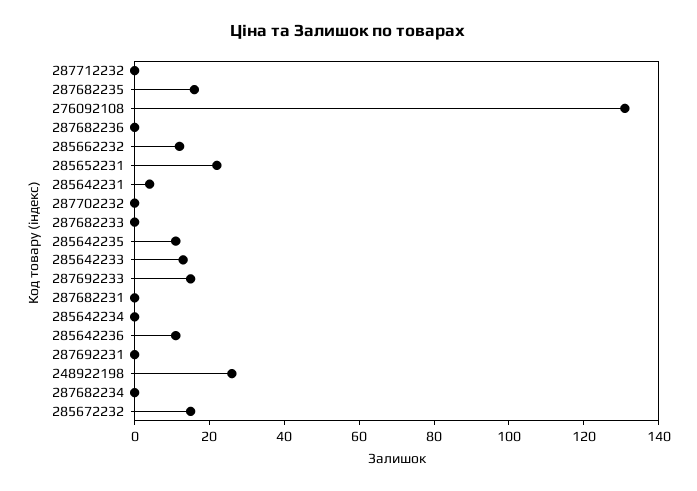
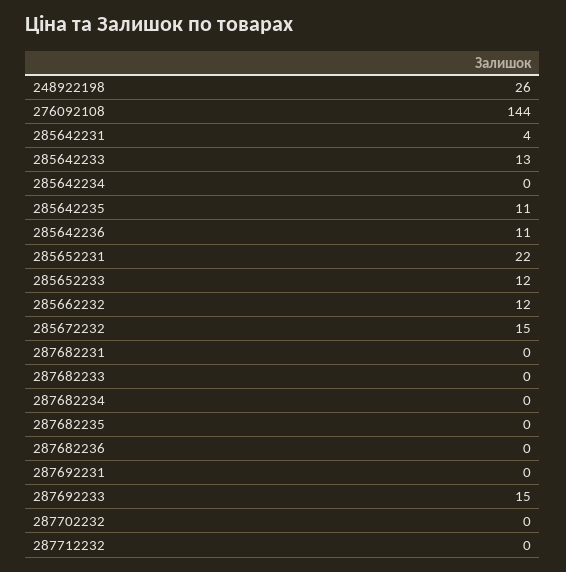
  {
    "287712232": 0,
-   "287682235": 15,
+   "287682235": 0,
-   "276092108": 130,
+   "276092108": 144,
    "287682236": 0,
    "285662232": 12,
    "285652231": 22,
    "285642231": 4,
    "287702232": 0,
    "287682233": 0,
    "285642235": 11,
    "285642233": 13,
    "287692233": 15,
    "287682231": 0,
    "285642234": 0,
    "285642236": 11,
    "287692231": 0,
    "248922198": 26,
    "287682234": 0,
-   "285672232": 15
+   "285672232": 15,
+   "285652233": 12
  }

